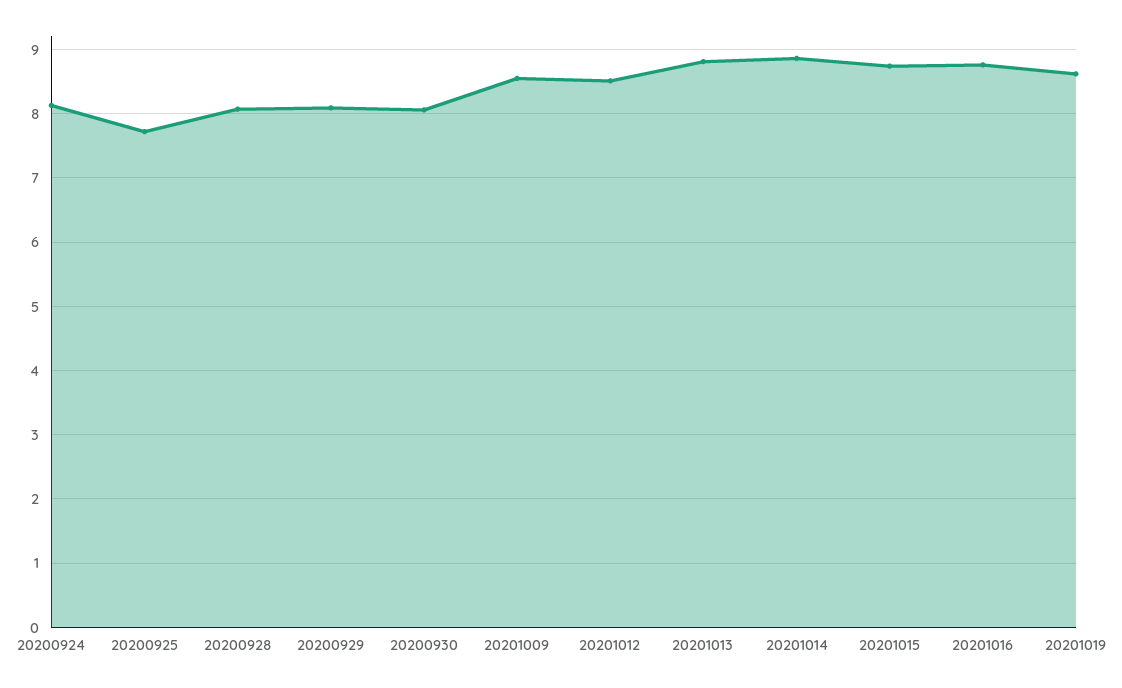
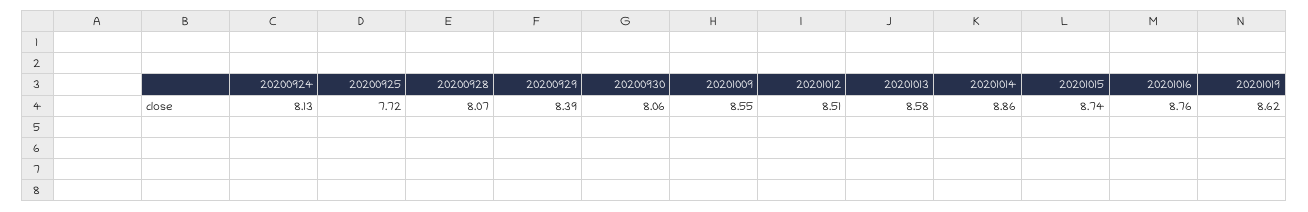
  {
    "20200924": 8.13,
    "20200925": 7.72,
    "20200928": 8.07,
-   "20200929": 8.1,
+   "20200929": 8.39,
    "20200930": 8.06,
    "20201009": 8.55,
    "20201012": 8.51,
-   "20201013": 8.8,
+   "20201013": 8.58,
    "20201014": 8.86,
    "20201015": 8.74,
    "20201016": 8.76,
    "20201019": 8.62
  }

